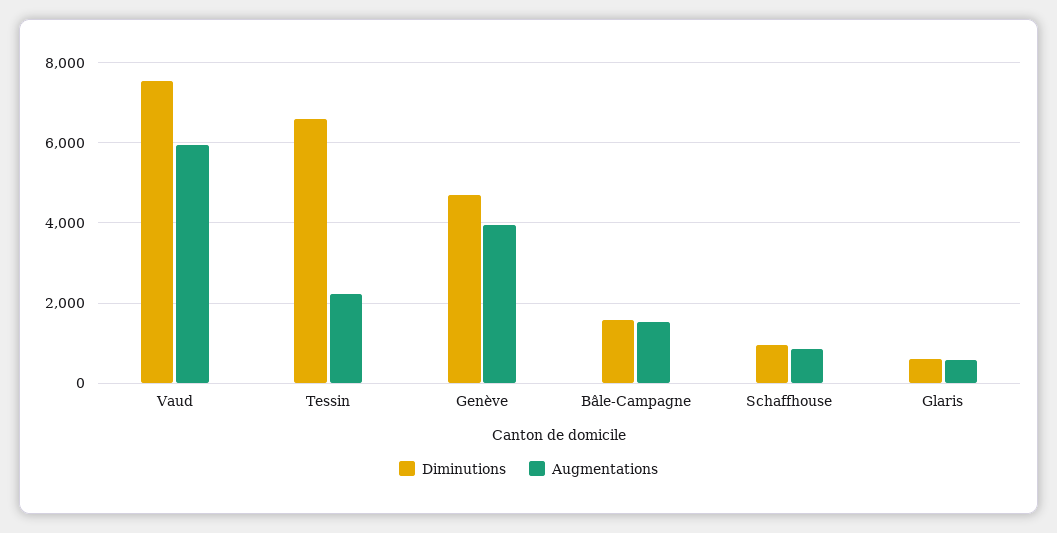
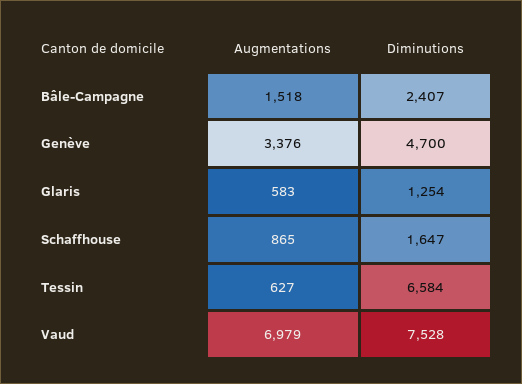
  {
    "Diminutions": {
      "Vaud": 7528,
      "Tessin": 6584,
      "Genève": 4700,
-     "Bâle-Campagne": 1600,
+     "Bâle-Campagne": 2407,
-     "Schaffhouse": 1000,
+     "Schaffhouse": 1647,
-     "Glaris": 600
+     "Glaris": 1254
    },
    "Augmentations": {
-     "Vaud": 6000,
+     "Vaud": 6979,
-     "Tessin": 2200,
+     "Tessin": 627,
-     "Genève": 4000,
+     "Genève": 3376,
      "Bâle-Campagne": 1518,
      "Schaffhouse": 865,
      "Glaris": 583
    }
  }

